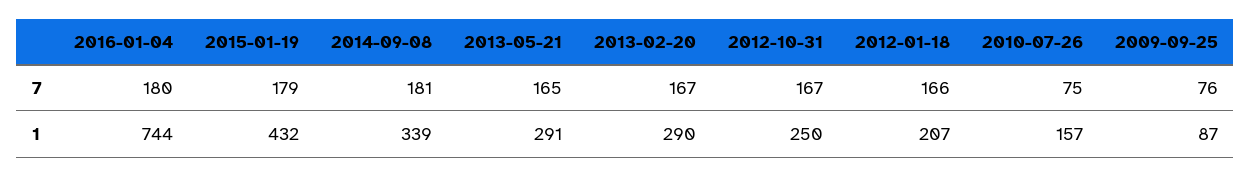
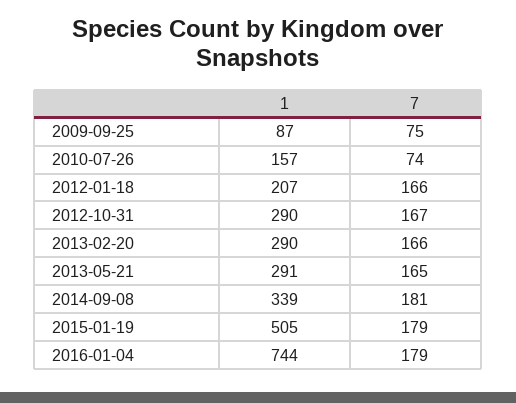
  {
    "2016-01-04": {
-     "7": 180,
+     "7": 179,
      "1": 744
    },
    "2015-01-19": {
      "7": 179,
-     "1": 432
+     "1": 505
    },
    "2014-09-08": {
      "7": 181,
      "1": 339
    },
    "2013-05-21": {
      "7": 165,
      "1": 291
    },
    "2013-02-20": {
-     "7": 167,
+     "7": 166,
      "1": 290
    },
    "2012-10-31": {
      "7": 167,
-     "1": 250
+     "1": 290
    },
    "2012-01-18": {
      "7": 166,
      "1": 207
    },
    "2010-07-26": {
-     "7": 75,
+     "7": 74,
      "1": 157
    },
    "2009-09-25": {
-     "7": 76,
+     "7": 75,
      "1": 87
    }
  }

